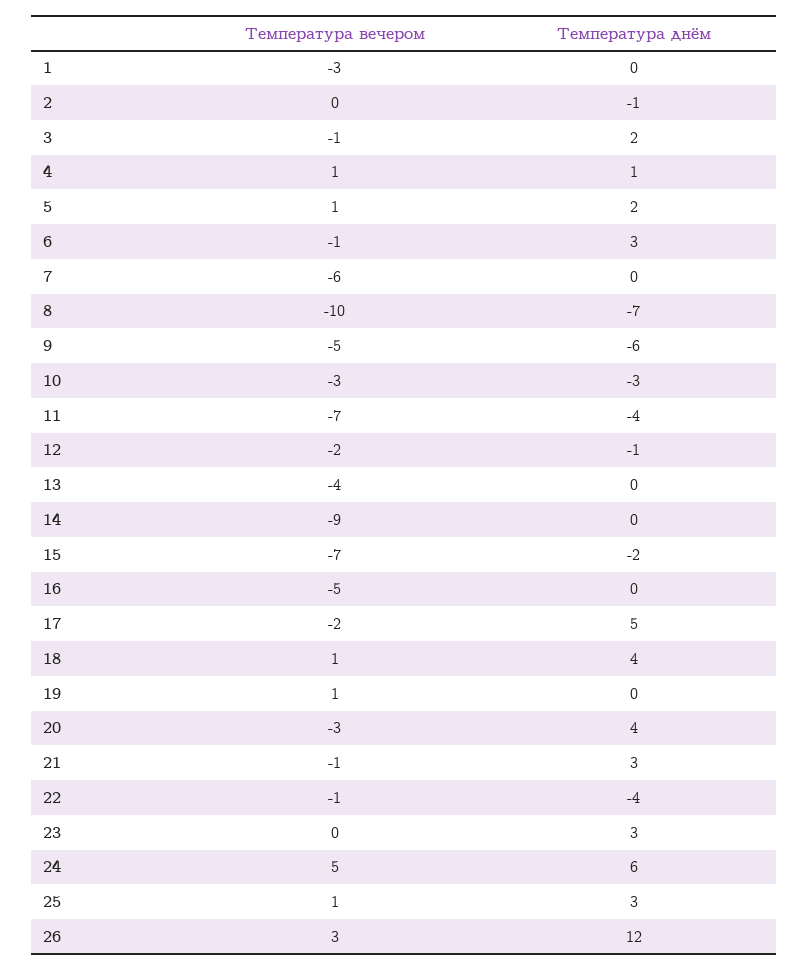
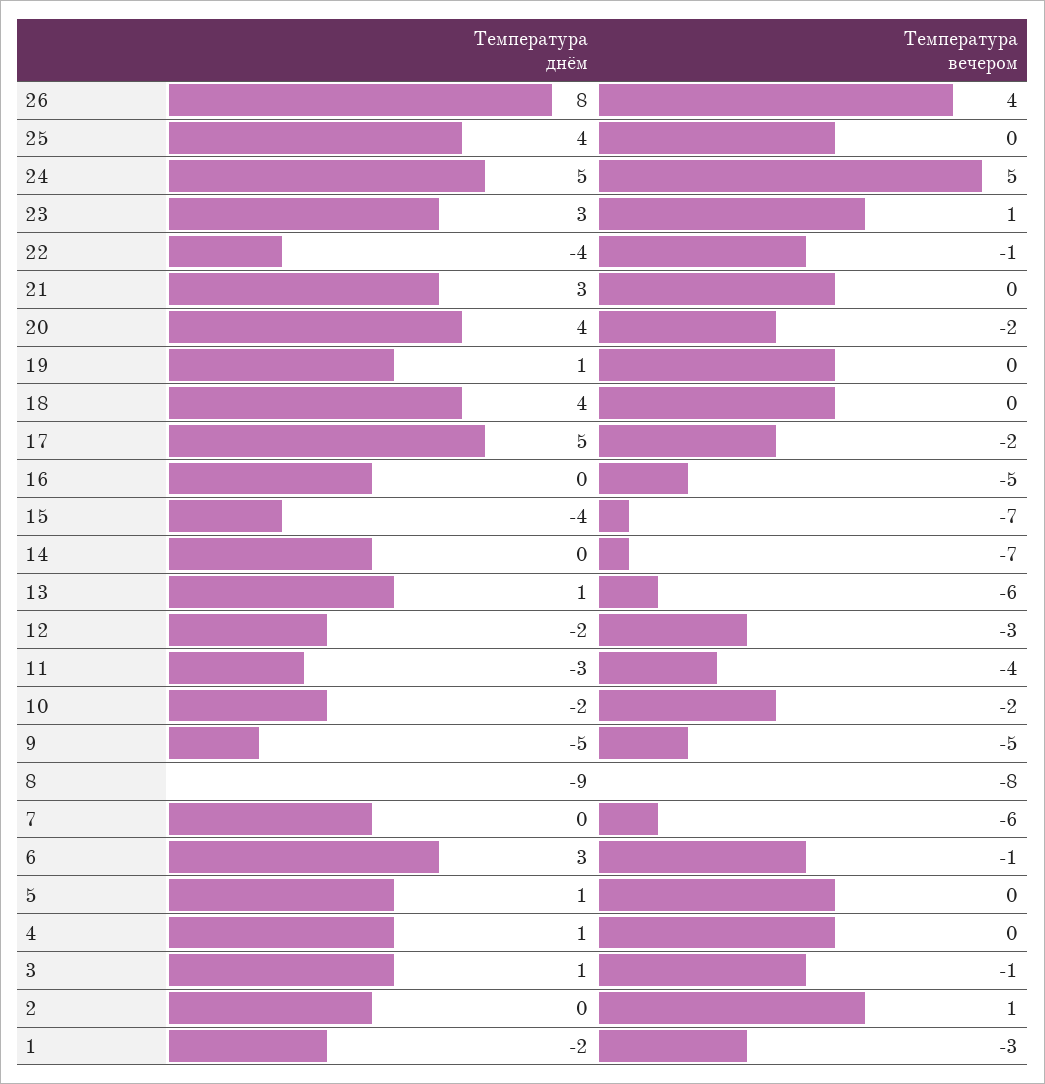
  {
    "Температура вечером": {
      "1": -3,
-     "2": 0,
+     "2": 1,
      "3": -1,
-     "4": 1,
+     "4": 0,
-     "5": 1,
+     "5": 0,
      "6": -1,
      "7": -6,
-     "8": -10,
+     "8": -8,
      "9": -5,
-     "10": -3,
+     "10": -2,
-     "11": -7,
+     "11": -4,
-     "12": -2,
+     "12": -3,
-     "13": -4,
+     "13": -6,
-     "14": -9,
+     "14": -7,
      "15": -7,
      "16": -5,
      "17": -2,
-     "18": 1,
+     "18": 0,
-     "19": 1,
+     "19": 0,
-     "20": -3,
+     "20": -2,
-     "21": -1,
+     "21": 0,
      "22": -1,
-     "23": 0,
+     "23": 1,
      "24": 5,
-     "25": 1,
+     "25": 0,
-     "26": 3
+     "26": 4
    },
    "Температура днём": {
-     "1": 0,
+     "1": -2,
-     "2": -1,
+     "2": 0,
-     "3": 2,
+     "3": 1,
      "4": 1,
-     "5": 2,
+     "5": 1,
      "6": 3,
      "7": 0,
-     "8": -7,
+     "8": -9,
-     "9": -6,
+     "9": -5,
-     "10": -3,
+     "10": -2,
-     "11": -4,
+     "11": -3,
-     "12": -1,
+     "12": -2,
-     "13": 0,
+     "13": 1,
      "14": 0,
-     "15": -2,
+     "15": -4,
      "16": 0,
      "17": 5,
      "18": 4,
-     "19": 0,
+     "19": 1,
      "20": 4,
      "21": 3,
      "22": -4,
      "23": 3,
-     "24": 6,
+     "24": 5,
-     "25": 3,
+     "25": 4,
-     "26": 12
+     "26": 8
    }
  }

